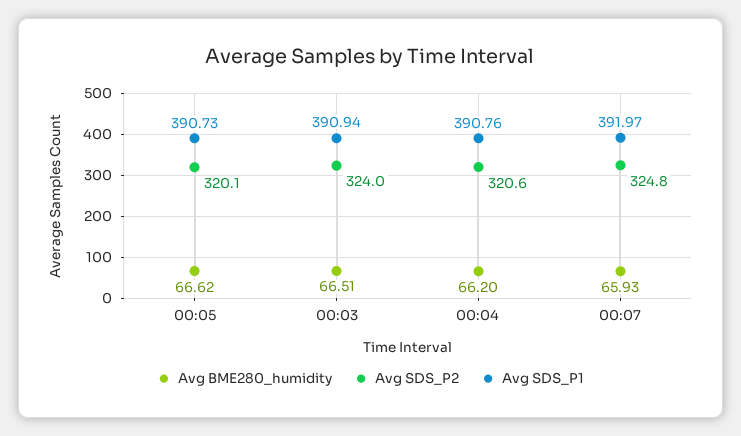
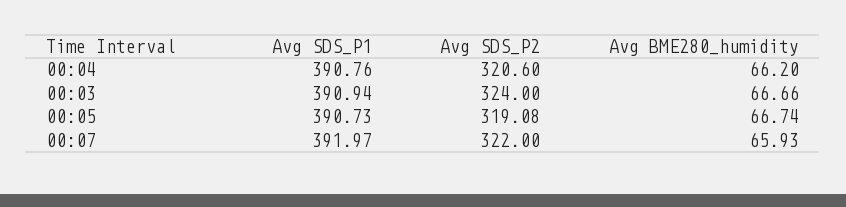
  {
    "Avg BME280_humidity": {
-     "00:05": 66.62,
+     "00:05": 66.74,
-     "00:03": 66.51,
+     "00:03": 66.66,
      "00:04": 66.2,
      "00:07": 65.93
    },
    "Avg SDS_P2": {
-     "00:05": 320.1,
+     "00:05": 319.08,
      "00:03": 324,
      "00:04": 320.6,
-     "00:07": 324.8
+     "00:07": 322
    },
    "Avg SDS_P1": {
      "00:05": 390.73,
      "00:03": 390.94,
      "00:04": 390.76,
      "00:07": 391.97
    }
  }

